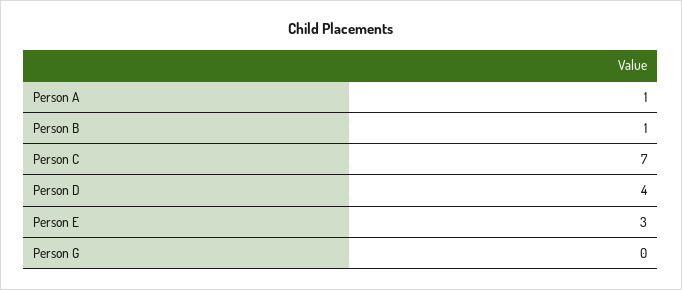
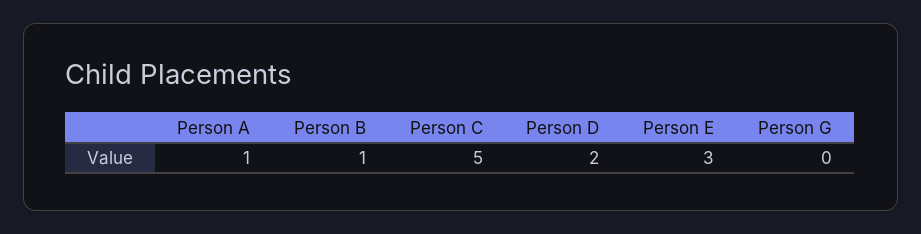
  {
    "Person A": 1,
    "Person B": 1,
-   "Person C": 7,
+   "Person C": 5,
-   "Person D": 4,
+   "Person D": 2,
    "Person E": 3,
    "Person G": 0
  }

